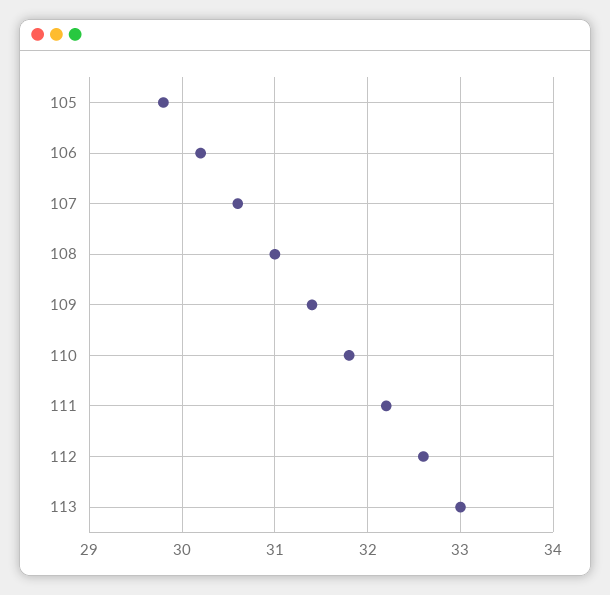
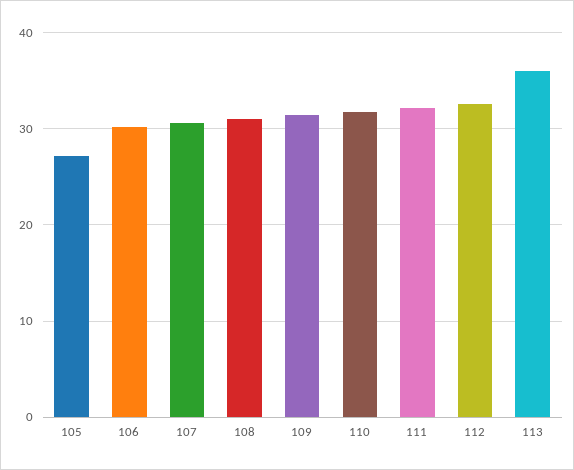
  {
-   "105": 29.8,
+   "105": 27,
    "106": 30.2,
    "107": 30.6,
    "108": 31,
    "109": 31.4,
    "110": 31.8,
    "111": 32.2,
    "112": 32.6,
-   "113": 33
+   "113": 36
  }

